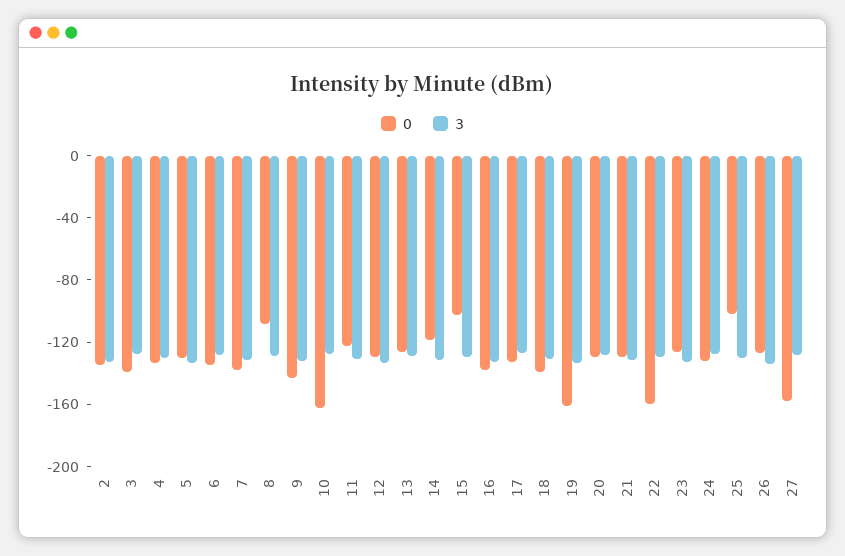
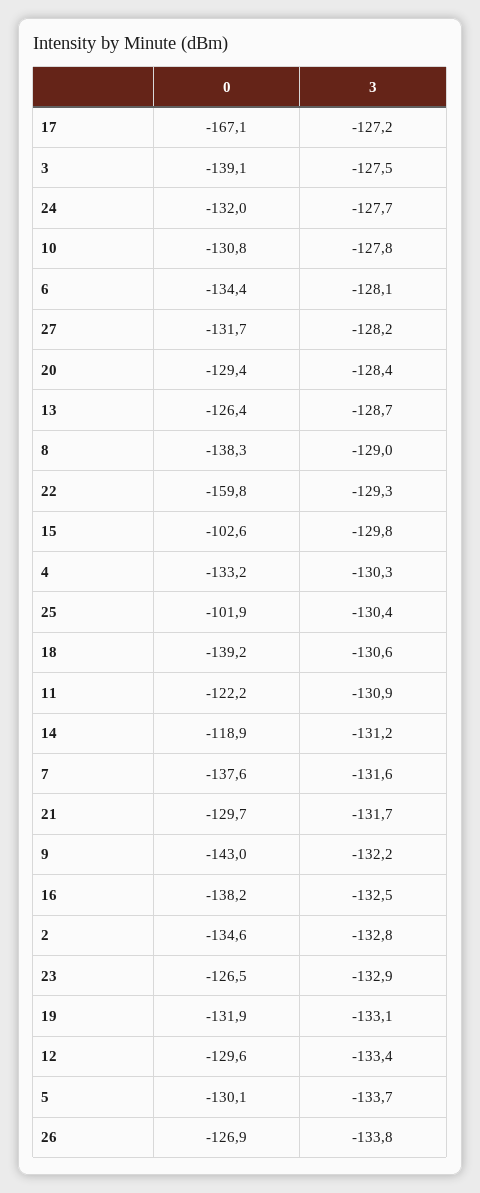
  {
    "0": {
      "2": -134.6,
      "3": -139.1,
      "4": -133.2,
      "5": -130.1,
      "6": -134.4,
      "7": -137.6,
-     "8": -110,
+     "8": -138.3,
      "9": -143,
-     "10": -160,
+     "10": -130.8,
      "11": -122.2,
      "12": -129.6,
      "13": -126.4,
      "14": -118.9,
      "15": -102.6,
      "16": -138.2,
-     "17": -130,
+     "17": -167.1,
      "18": -139.2,
-     "19": -160,
+     "19": -131.9,
      "20": -129.4,
      "21": -129.7,
      "22": -159.8,
      "23": -126.5,
      "24": -132,
      "25": -101.9,
      "26": -126.9,
-     "27": -160
+     "27": -131.7
    },
    "3": {
      "2": -132.8,
      "3": -127.5,
      "4": -130.3,
      "5": -133.7,
      "6": -128.1,
      "7": -131.6,
      "8": -129,
      "9": -132.2,
      "10": -127.8,
      "11": -130.9,
      "12": -133.4,
      "13": -128.7,
      "14": -131.2,
      "15": -129.8,
      "16": -132.5,
      "17": -127.2,
      "18": -130.6,
      "19": -133.1,
      "20": -128.4,
      "21": -131.7,
      "22": -129.3,
      "23": -132.9,
      "24": -127.7,
      "25": -130.4,
      "26": -133.8,
      "27": -128.2
    }
  }

